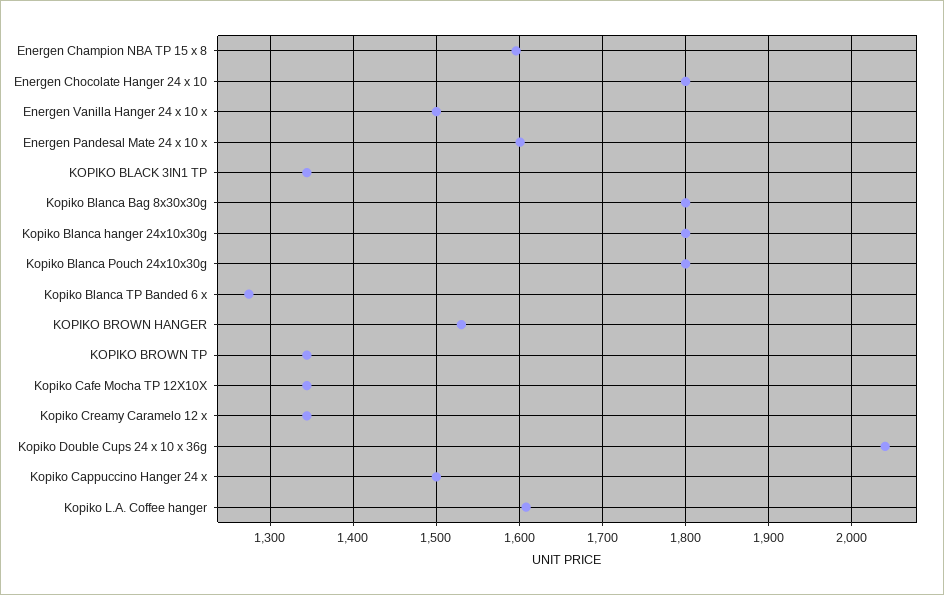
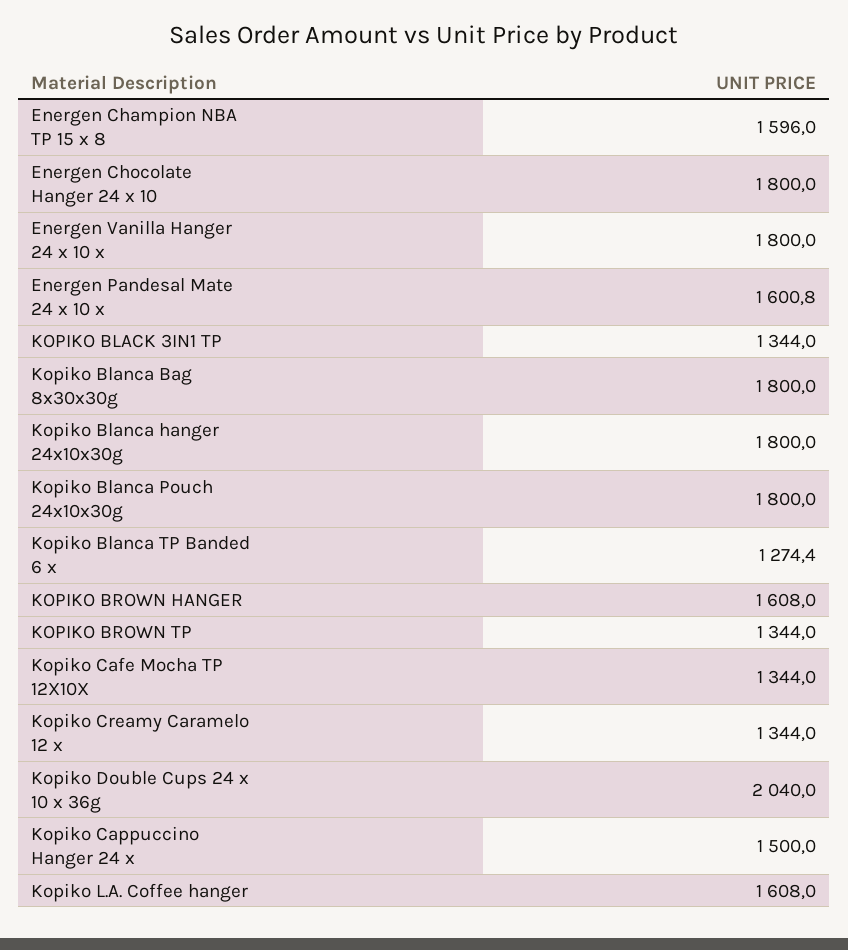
  {
    "Energen Champion NBA TP 15 x 8": 1596,
    "Energen Chocolate Hanger 24 x 10": 1800,
-   "Energen Vanilla Hanger 24 x 10 x": 1500,
+   "Energen Vanilla Hanger 24 x 10 x": 1800,
    "Energen Pandesal Mate 24 x 10 x": 1600.8,
    "KOPIKO BLACK 3IN1 TP": 1344,
    "Kopiko Blanca Bag 8x30x30g": 1800,
    "Kopiko Blanca hanger 24x10x30g": 1800,
    "Kopiko Blanca Pouch 24x10x30g": 1800,
    "Kopiko Blanca TP Banded 6 x": 1274.4,
-   "KOPIKO BROWN HANGER": 1530,
+   "KOPIKO BROWN HANGER": 1608,
    "KOPIKO BROWN TP": 1344,
    "Kopiko Cafe Mocha TP 12X10X": 1344,
    "Kopiko Creamy Caramelo 12 x": 1344,
    "Kopiko Double Cups 24 x 10 x 36g": 2040,
    "Kopiko Cappuccino Hanger 24 x": 1500,
    "Kopiko L.A. Coffee hanger": 1608
  }

